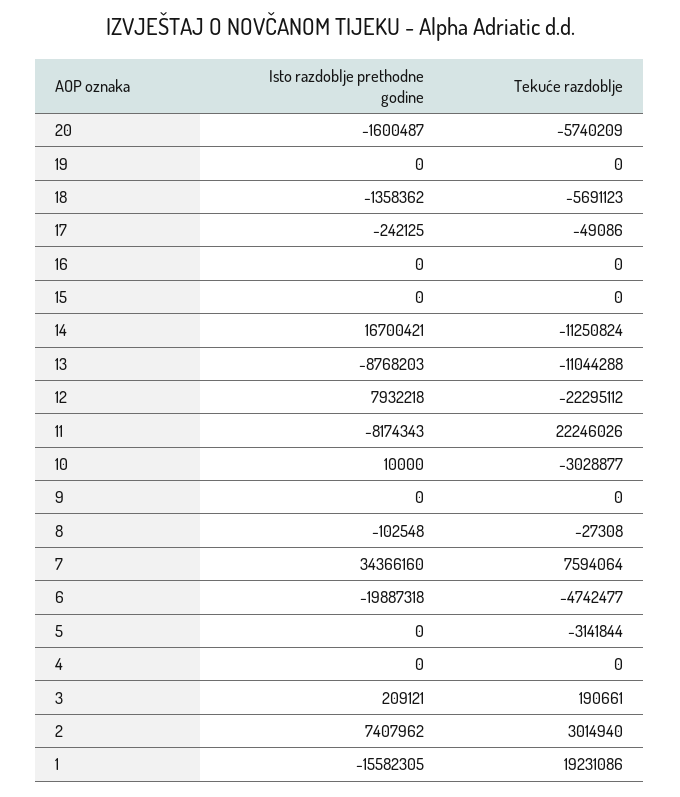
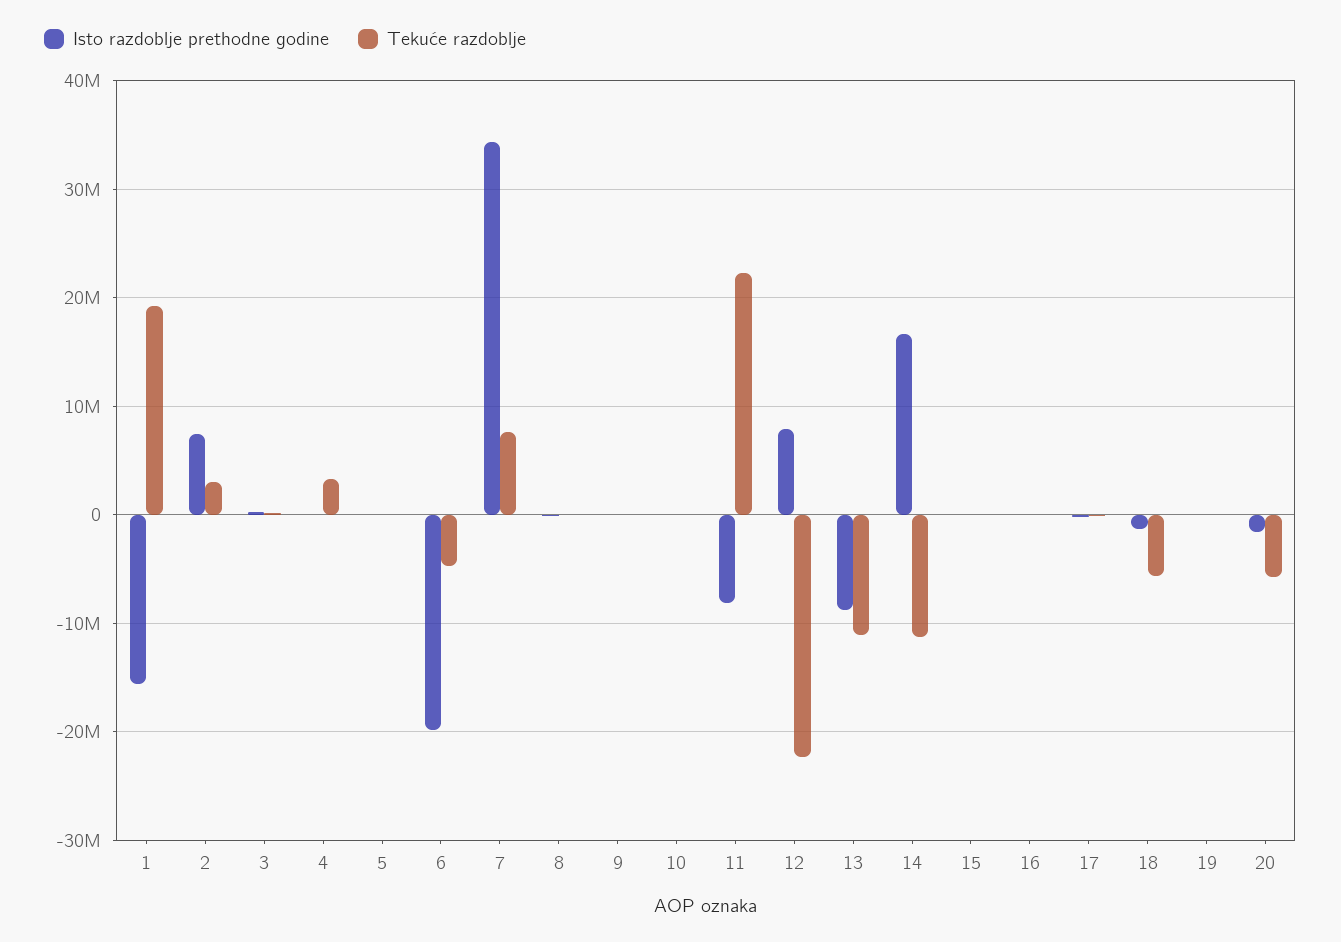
  {
    "Isto razdoblje prethodne godine": {
      "20": -1600487,
      "19": 0,
      "18": -1358362,
      "17": -242125,
      "16": 0,
      "15": 0,
      "14": 16700421,
      "13": -8768203,
      "12": 7932218,
      "11": -8174343,
      "10": 10000,
      "9": 0,
      "8": -102548,
      "7": 34366160,
      "6": -19887318,
      "5": 0,
      "4": 0,
      "3": 209121,
      "2": 7407962,
      "1": -15582305
    },
    "Tekuće razdoblje": {
      "20": -5740209,
      "19": 0,
      "18": -5691123,
      "17": -49086,
      "16": 0,
      "15": 0,
      "14": -11250824,
      "13": -11044288,
      "12": -22295112,
      "11": 22246026,
-     "10": -3028877,
+     "10": 0,
      "9": 0,
      "8": -27308,
      "7": 7594064,
      "6": -4742477,
-     "5": -3141844,
+     "5": 0,
-     "4": 0,
+     "4": 3000000,
      "3": 190661,
      "2": 3014940,
      "1": 19231086
    }
  }

